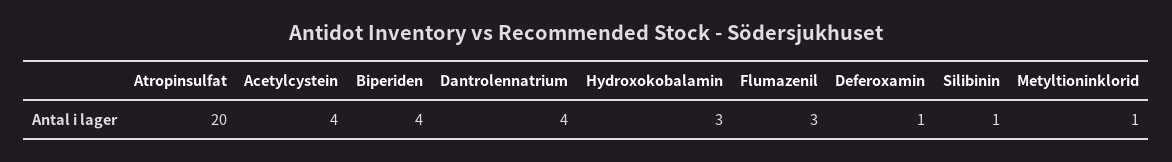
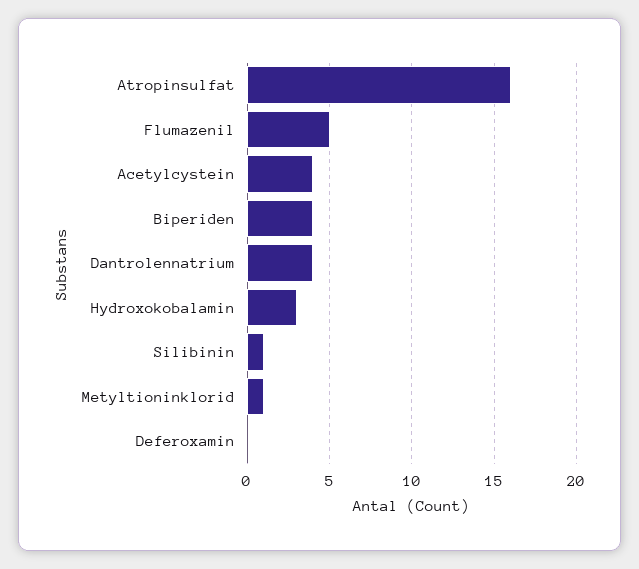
  {
-   "Atropinsulfat": 20,
+   "Atropinsulfat": 16,
    "Acetylcystein": 4,
    "Biperiden": 4,
    "Dantrolennatrium": 4,
    "Hydroxokobalamin": 3,
-   "Flumazenil": 3,
+   "Flumazenil": 5,
-   "Deferoxamin": 1,
+   "Deferoxamin": 0,
    "Silibinin": 1,
    "Metyltioninklorid": 1
  }

